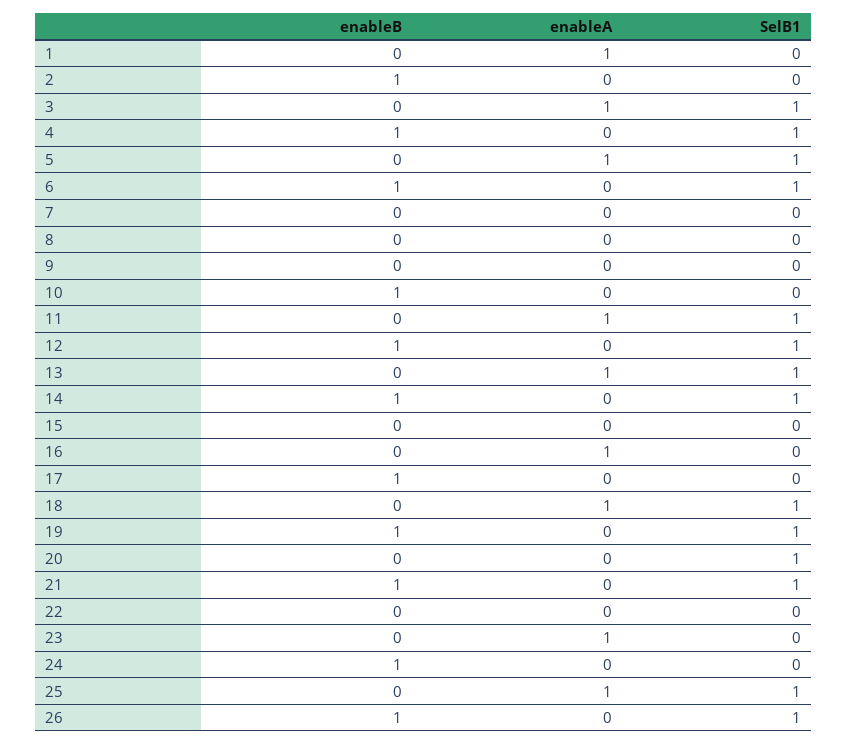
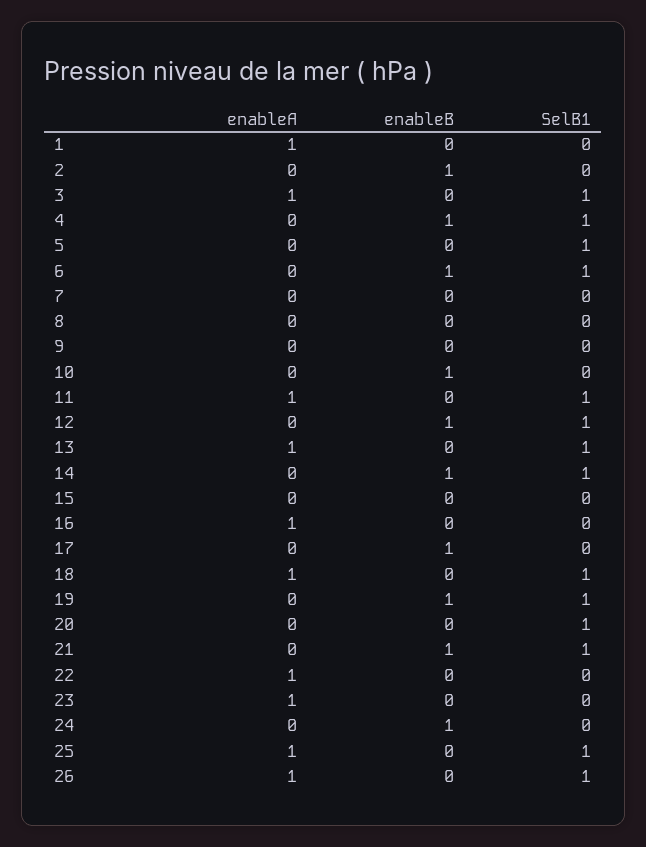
  {
    "enableB": {
      "1": 0,
      "2": 1,
      "3": 0,
      "4": 1,
      "5": 0,
      "6": 1,
      "7": 0,
      "8": 0,
      "9": 0,
      "10": 1,
      "11": 0,
      "12": 1,
      "13": 0,
      "14": 1,
      "15": 0,
      "16": 0,
      "17": 1,
      "18": 0,
      "19": 1,
      "20": 0,
      "21": 1,
      "22": 0,
      "23": 0,
      "24": 1,
      "25": 0,
-     "26": 1
+     "26": 0
    },
    "enableA": {
      "1": 1,
      "2": 0,
      "3": 1,
      "4": 0,
-     "5": 1,
+     "5": 0,
      "6": 0,
      "7": 0,
      "8": 0,
      "9": 0,
      "10": 0,
      "11": 1,
      "12": 0,
      "13": 1,
      "14": 0,
      "15": 0,
      "16": 1,
      "17": 0,
      "18": 1,
      "19": 0,
      "20": 0,
      "21": 0,
-     "22": 0,
+     "22": 1,
      "23": 1,
      "24": 0,
      "25": 1,
-     "26": 0
+     "26": 1
    },
    "SelB1": {
      "1": 0,
      "2": 0,
      "3": 1,
      "4": 1,
      "5": 1,
      "6": 1,
      "7": 0,
      "8": 0,
      "9": 0,
      "10": 0,
      "11": 1,
      "12": 1,
      "13": 1,
      "14": 1,
      "15": 0,
      "16": 0,
      "17": 0,
      "18": 1,
      "19": 1,
      "20": 1,
      "21": 1,
      "22": 0,
      "23": 0,
      "24": 0,
      "25": 1,
      "26": 1
    }
  }

